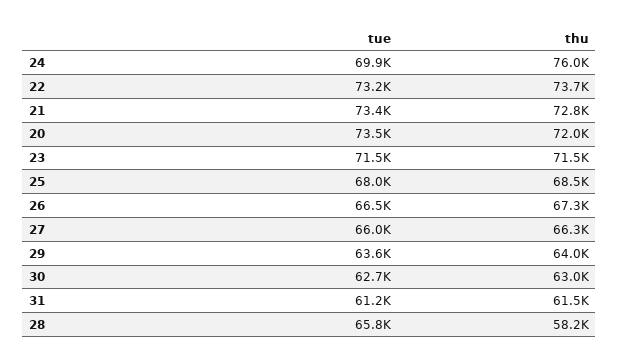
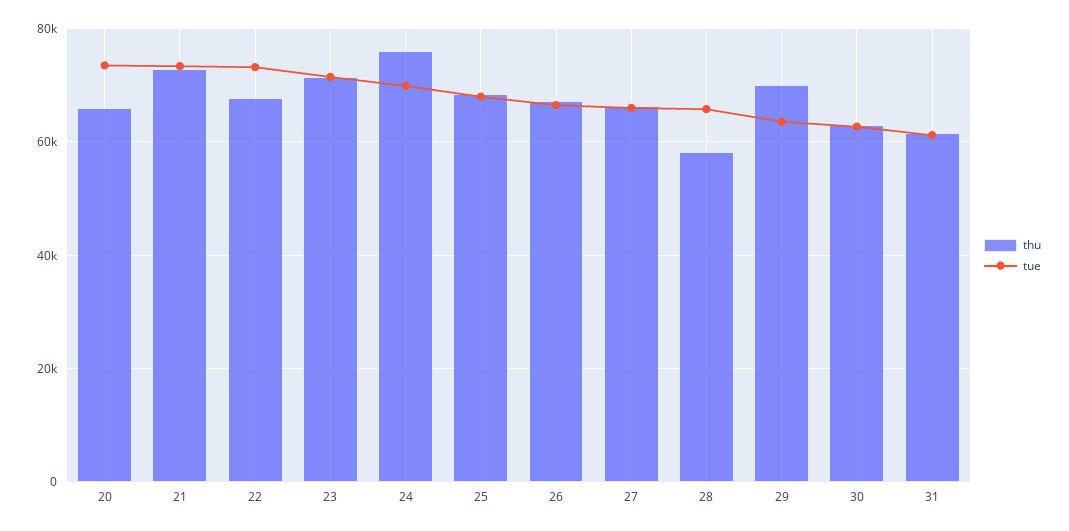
  {
    "tue": {
      "24": 69900,
      "22": 73200,
      "21": 73400,
      "20": 73500,
      "23": 71500,
      "25": 68000,
      "26": 66500,
      "27": 66000,
      "29": 63600,
      "30": 62700,
      "31": 61200,
      "28": 65800
    },
    "thu": {
      "24": 76000,
-     "22": 73700,
+     "22": 68000,
      "21": 72800,
-     "20": 72000,
+     "20": 66000,
      "23": 71500,
      "25": 68500,
      "26": 67300,
      "27": 66300,
-     "29": 64000,
+     "29": 70000,
      "30": 63000,
      "31": 61500,
      "28": 58200
    }
  }

